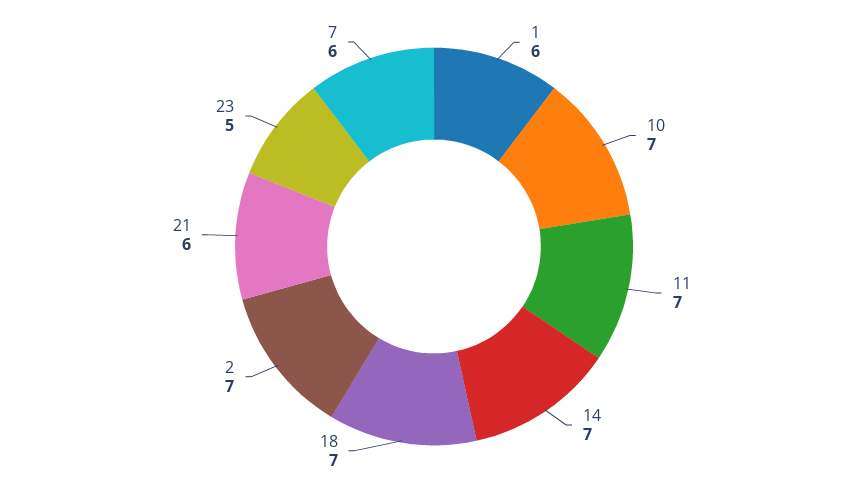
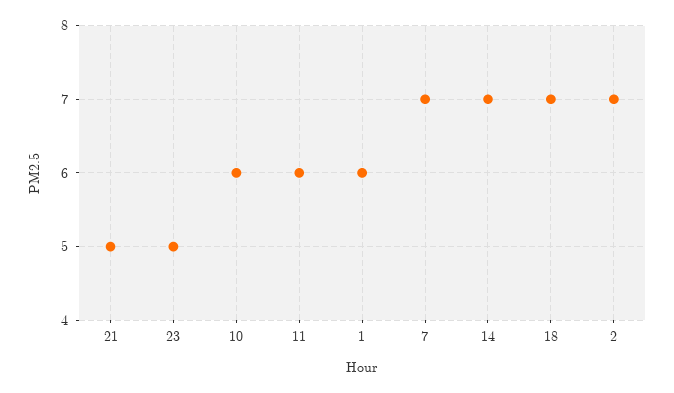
  {
    "1": 6,
-   "10": 7,
+   "10": 6,
-   "11": 7,
+   "11": 6,
    "14": 7,
    "18": 7,
    "2": 7,
-   "21": 6,
+   "21": 5,
    "23": 5,
-   "7": 6
+   "7": 7
  }

